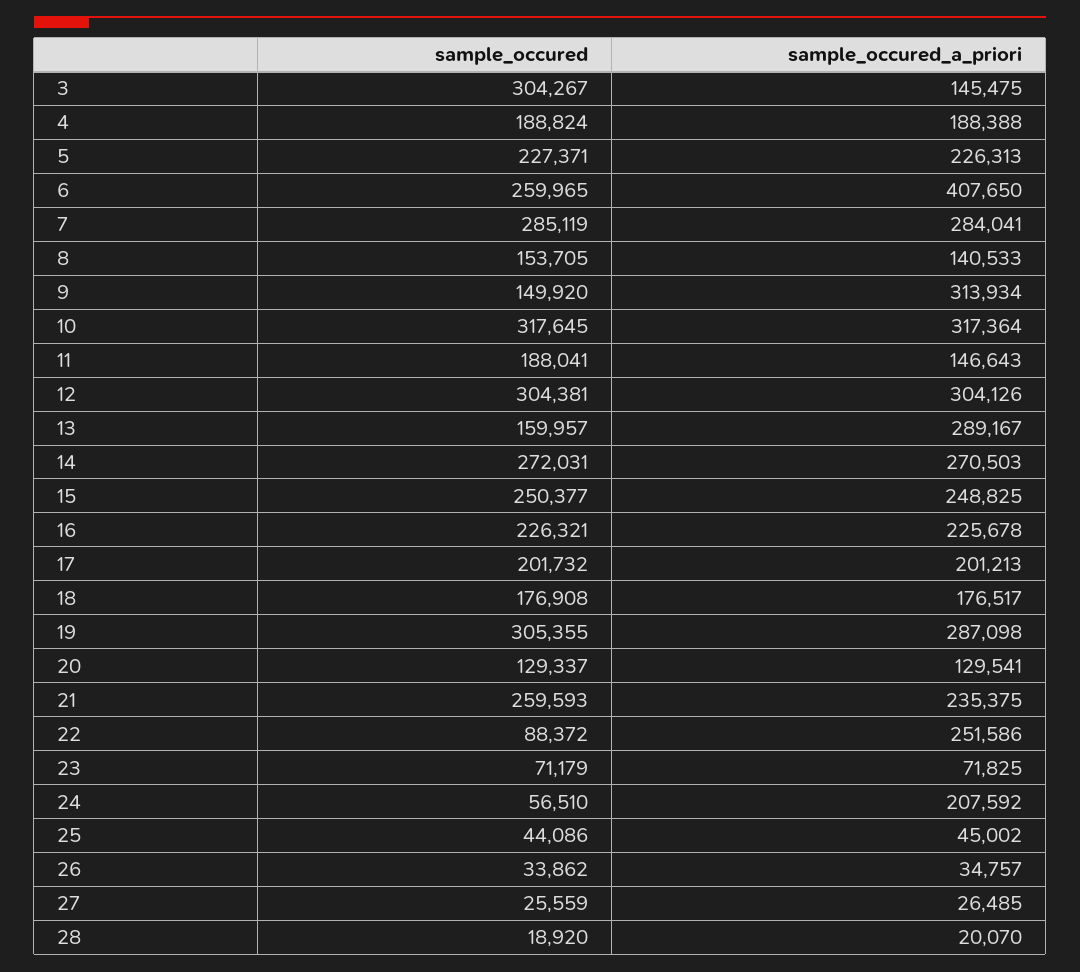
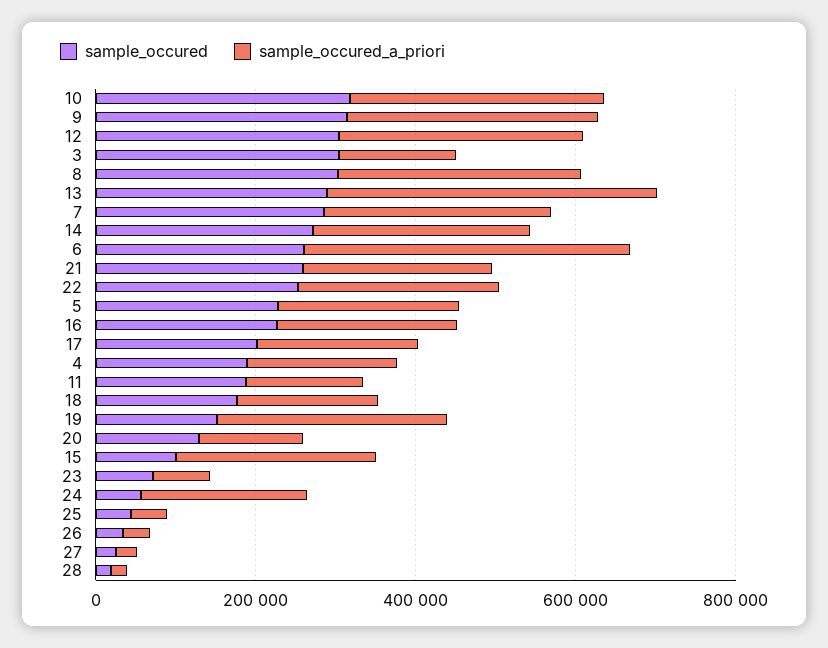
  {
    "sample_occured": {
      "3": 304267,
      "4": 188824,
      "5": 227371,
      "6": 259965,
      "7": 285119,
-     "8": 153705,
+     "8": 300000,
-     "9": 149920,
+     "9": 300000,
      "10": 317645,
      "11": 188041,
      "12": 304381,
-     "13": 159957,
+     "13": 300000,
      "14": 272031,
-     "15": 250377,
+     "15": 100000,
      "16": 226321,
      "17": 201732,
      "18": 176908,
-     "19": 305355,
+     "19": 150000,
      "20": 129337,
      "21": 259593,
-     "22": 88372,
+     "22": 250000,
      "23": 71179,
      "24": 56510,
      "25": 44086,
      "26": 33862,
      "27": 25559,
      "28": 18920
    },
    "sample_occured_a_priori": {
      "3": 145475,
      "4": 188388,
      "5": 226313,
      "6": 407650,
      "7": 284041,
-     "8": 140533,
+     "8": 300000,
      "9": 313934,
      "10": 317364,
      "11": 146643,
      "12": 304126,
-     "13": 289167,
+     "13": 400000,
      "14": 270503,
      "15": 248825,
      "16": 225678,
      "17": 201213,
      "18": 176517,
      "19": 287098,
      "20": 129541,
      "21": 235375,
      "22": 251586,
      "23": 71825,
      "24": 207592,
      "25": 45002,
      "26": 34757,
      "27": 26485,
      "28": 20070
    }
  }

